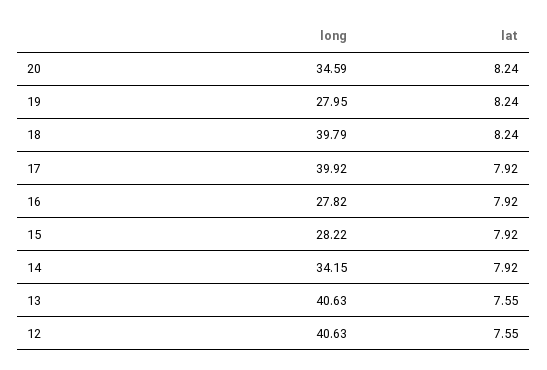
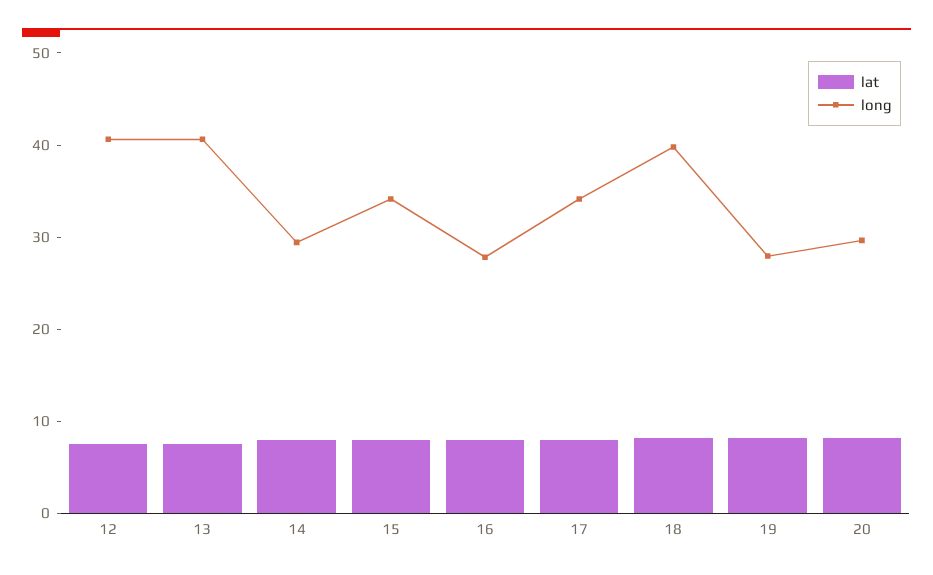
  {
    "long": {
-     "20": 34.59,
+     "20": 30,
      "19": 27.95,
      "18": 39.79,
-     "17": 39.92,
+     "17": 34,
      "16": 27.82,
-     "15": 28.22,
+     "15": 34,
-     "14": 34.15,
+     "14": 30,
      "13": 40.63,
      "12": 40.63
    },
    "lat": {
      "20": 8.24,
      "19": 8.24,
      "18": 8.24,
      "17": 7.92,
      "16": 7.92,
      "15": 7.92,
      "14": 7.92,
      "13": 7.55,
      "12": 7.55
    }
  }

